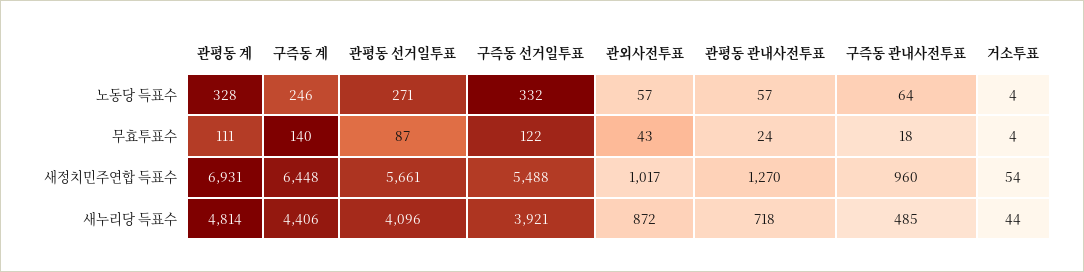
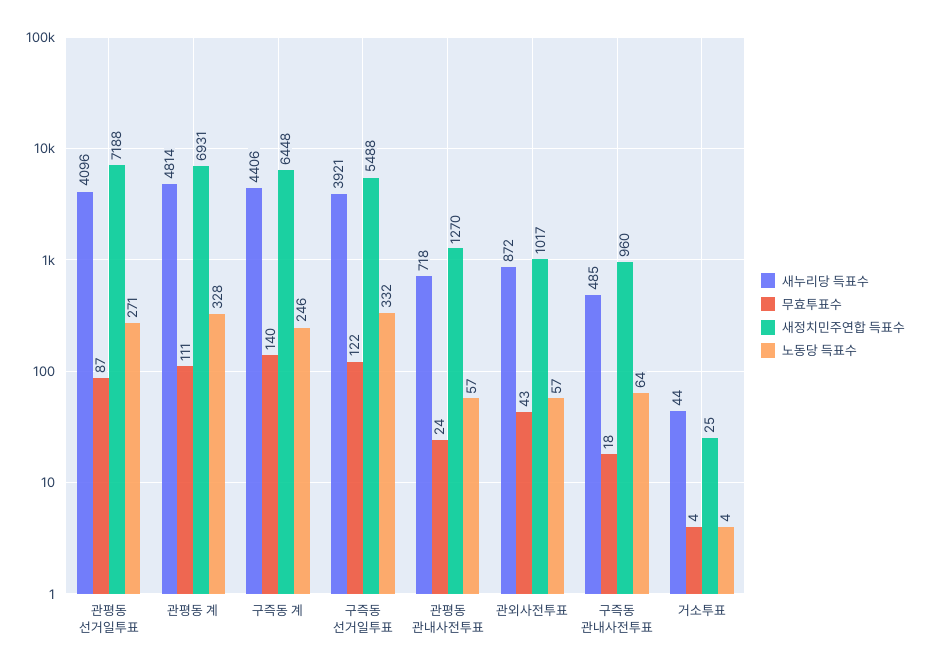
  {
    "노동당 득표수": {
      "관평동 계": 328,
      "구즉동 계": 246,
      "관평동 선거일투표": 271,
      "구즉동 선거일투표": 332,
      "관외사전투표": 57,
      "관평동 관내사전투표": 57,
      "구즉동 관내사전투표": 64,
      "거소투표": 4
    },
    "무효투표수": {
      "관평동 계": 111,
      "구즉동 계": 140,
      "관평동 선거일투표": 87,
      "구즉동 선거일투표": 122,
      "관외사전투표": 43,
      "관평동 관내사전투표": 24,
      "구즉동 관내사전투표": 18,
      "거소투표": 4
    },
    "새정치민주연합 득표수": {
      "관평동 계": 6931,
      "구즉동 계": 6448,
-     "관평동 선거일투표": 5661,
+     "관평동 선거일투표": 7188,
      "구즉동 선거일투표": 5488,
      "관외사전투표": 1017,
      "관평동 관내사전투표": 1270,
      "구즉동 관내사전투표": 960,
-     "거소투표": 54
+     "거소투표": 25
    },
    "새누리당 득표수": {
      "관평동 계": 4814,
      "구즉동 계": 4406,
      "관평동 선거일투표": 4096,
      "구즉동 선거일투표": 3921,
      "관외사전투표": 872,
      "관평동 관내사전투표": 718,
      "구즉동 관내사전투표": 485,
      "거소투표": 44
    }
  }

